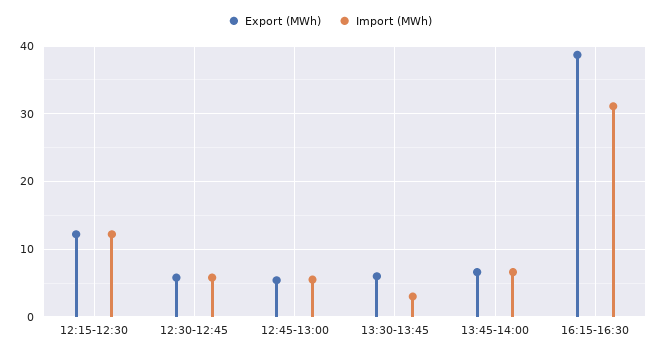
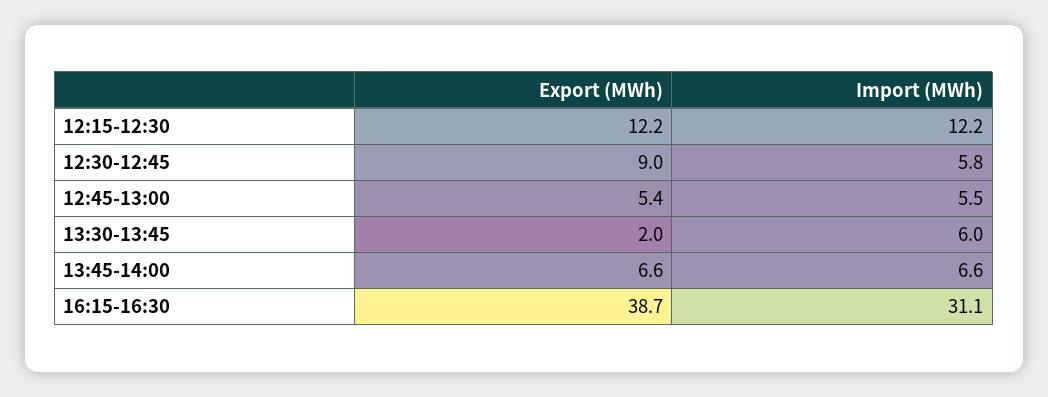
  {
    "Export (MWh)": {
      "12:15-12:30": 12.2,
-     "12:30-12:45": 6,
+     "12:30-12:45": 9,
      "12:45-13:00": 5.4,
-     "13:30-13:45": 6,
+     "13:30-13:45": 2,
      "13:45-14:00": 6.6,
      "16:15-16:30": 38.7
    },
    "Import (MWh)": {
      "12:15-12:30": 12.2,
      "12:30-12:45": 5.8,
      "12:45-13:00": 5.5,
-     "13:30-13:45": 3,
+     "13:30-13:45": 6,
      "13:45-14:00": 6.6,
      "16:15-16:30": 31.1
    }
  }

